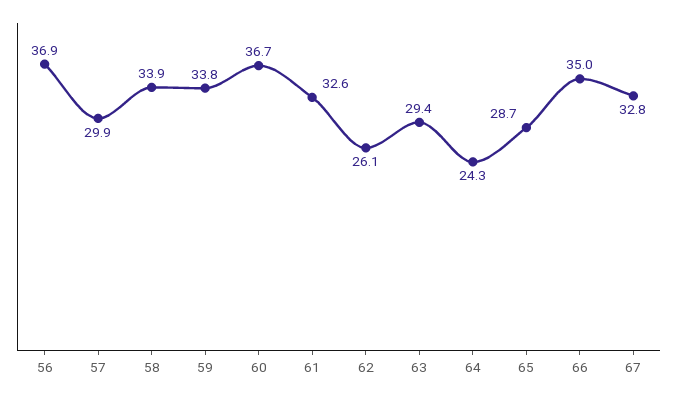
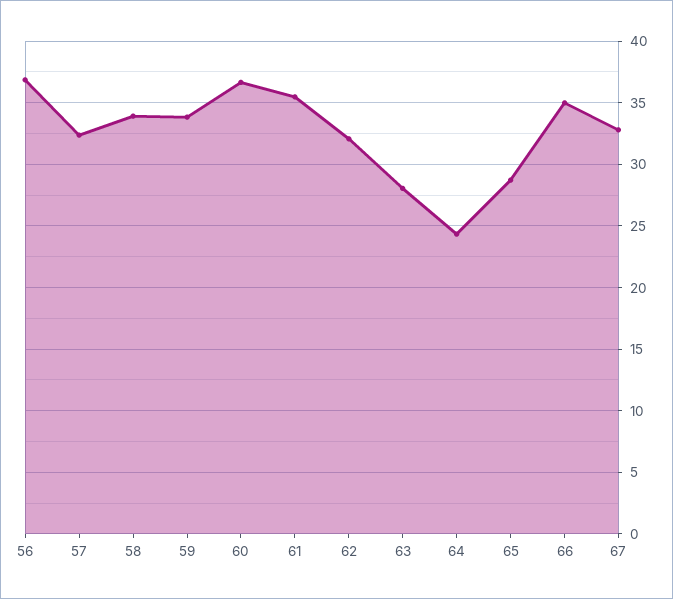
  {
    "56": 36.9,
-   "57": 29.9,
+   "57": 32.5,
    "58": 33.9,
    "59": 33.8,
    "60": 36.7,
-   "61": 32.6,
+   "61": 35.5,
-   "62": 26.1,
+   "62": 32,
-   "63": 29.4,
+   "63": 28,
    "64": 24.3,
    "65": 28.7,
    "66": 35,
    "67": 32.8
  }

